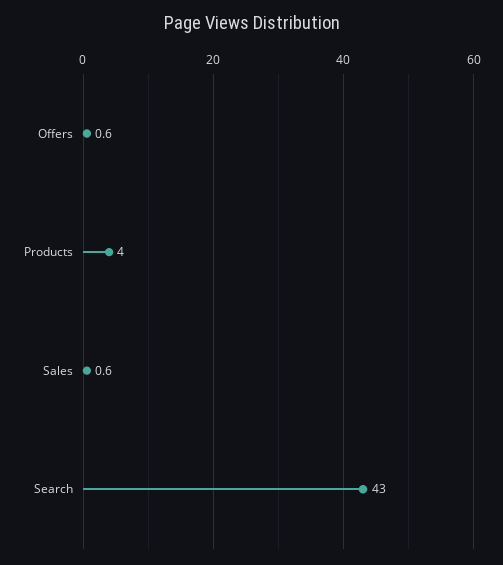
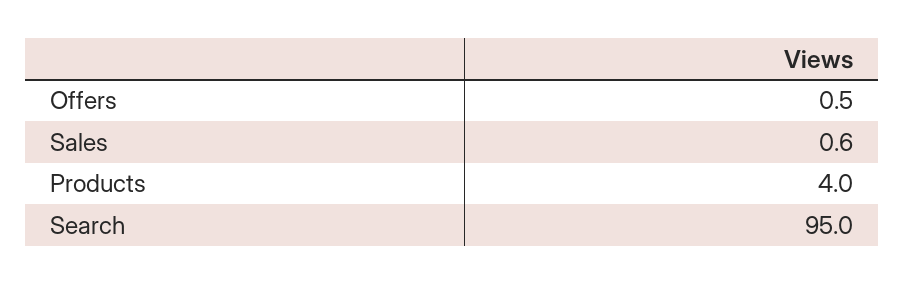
  {
-   "Offers": 0.6,
+   "Offers": 0.5,
    "Products": 4,
    "Sales": 0.6,
-   "Search": 43
+   "Search": 95
  }

